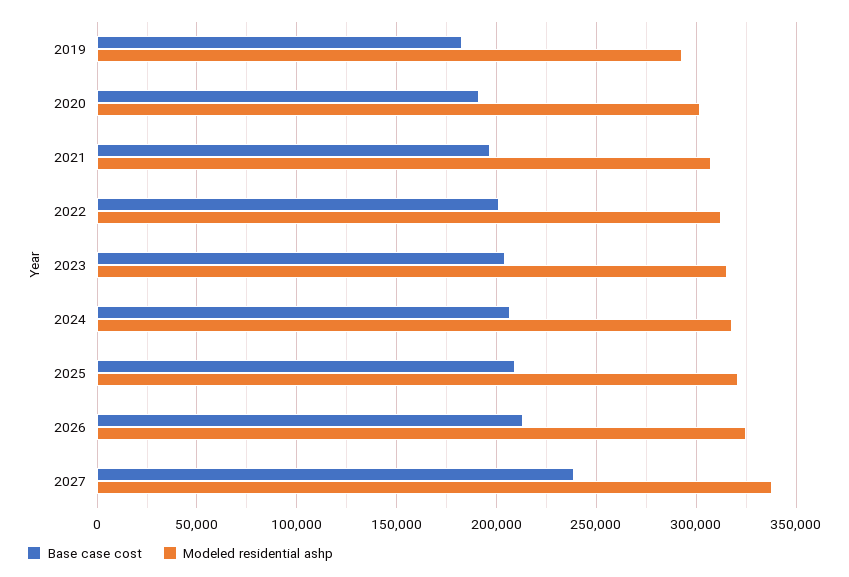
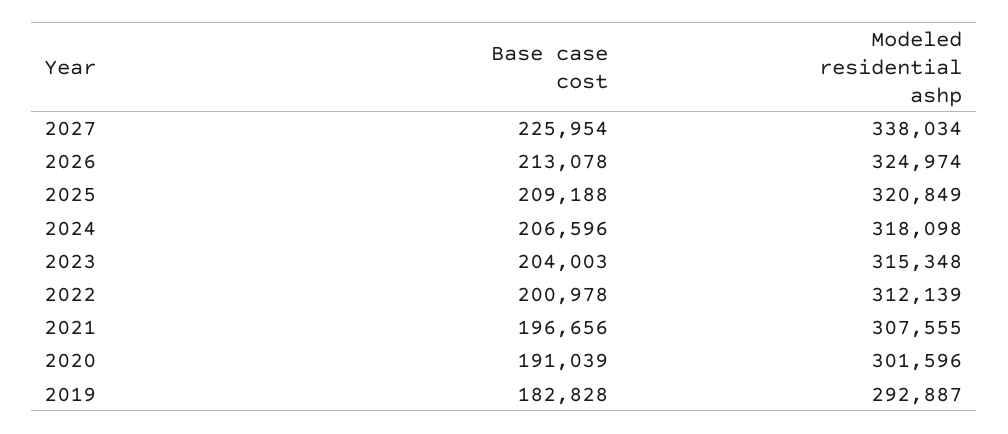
  {
    "Base case cost": {
      "2019": 182828,
      "2020": 191039,
      "2021": 196656,
      "2022": 200978,
      "2023": 204003,
      "2024": 206596,
      "2025": 209188,
      "2026": 213078,
-     "2027": 240000
+     "2027": 225954
    },
    "Modeled residential ashp": {
      "2019": 292887,
      "2020": 301596,
      "2021": 307555,
      "2022": 312139,
      "2023": 315348,
      "2024": 318098,
      "2025": 320849,
      "2026": 324974,
      "2027": 338034
    }
  }

